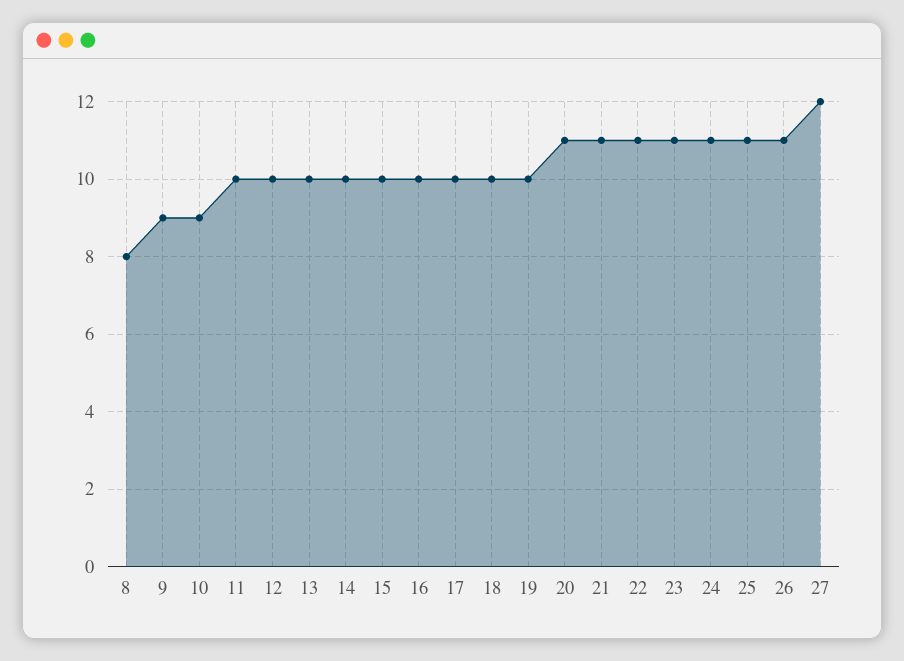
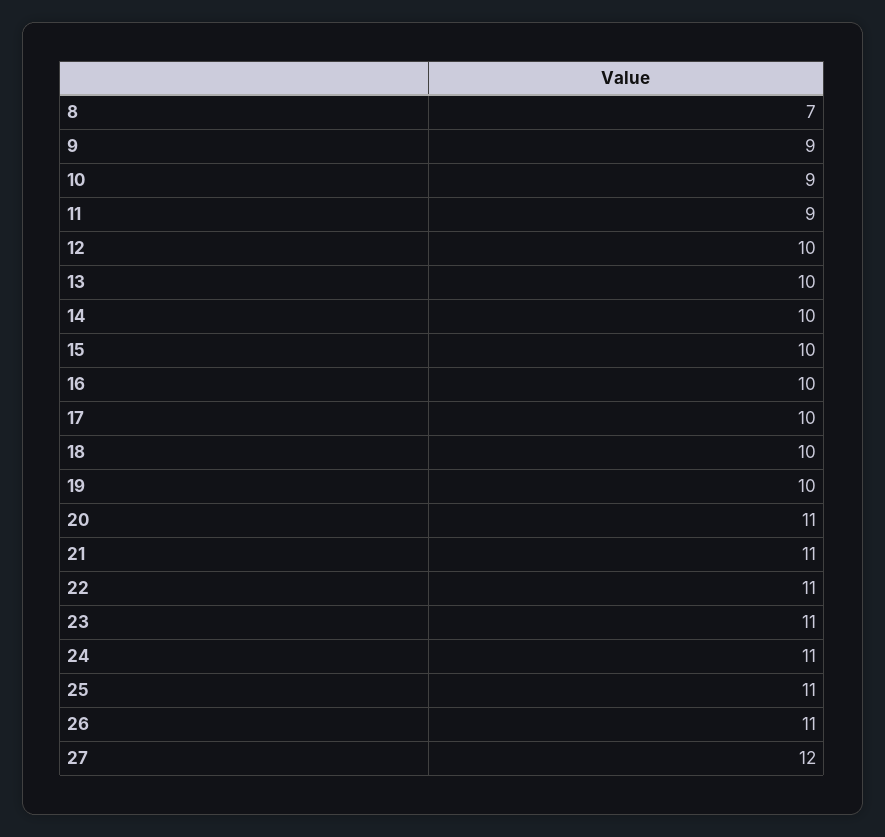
  {
-   "8": 8,
+   "8": 7,
    "9": 9,
    "10": 9,
-   "11": 10,
+   "11": 9,
    "12": 10,
    "13": 10,
    "14": 10,
    "15": 10,
    "16": 10,
    "17": 10,
    "18": 10,
    "19": 10,
    "20": 11,
    "21": 11,
    "22": 11,
    "23": 11,
    "24": 11,
    "25": 11,
    "26": 11,
    "27": 12
  }

